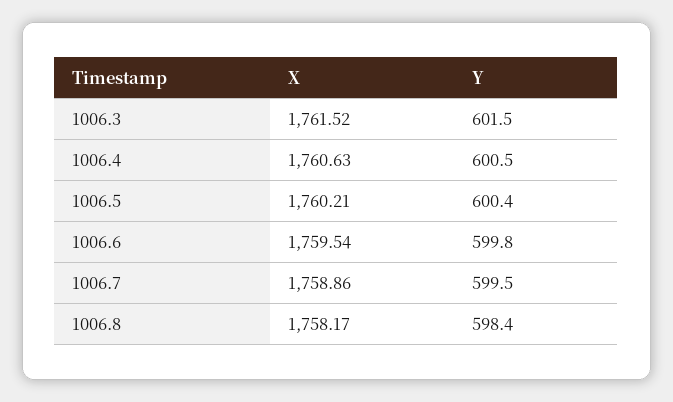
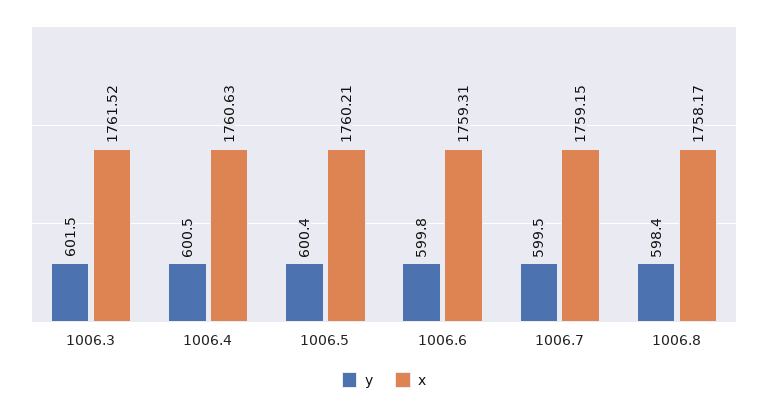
  {
    "X": {
      "1006.3": 1761.52,
      "1006.4": 1760.63,
      "1006.5": 1760.21,
-     "1006.6": 1759.54,
+     "1006.6": 1759.31,
-     "1006.7": 1758.86,
+     "1006.7": 1759.15,
      "1006.8": 1758.17
    },
    "Y": {
      "1006.3": 601.5,
      "1006.4": 600.5,
      "1006.5": 600.4,
      "1006.6": 599.8,
      "1006.7": 599.5,
      "1006.8": 598.4
    }
  }

